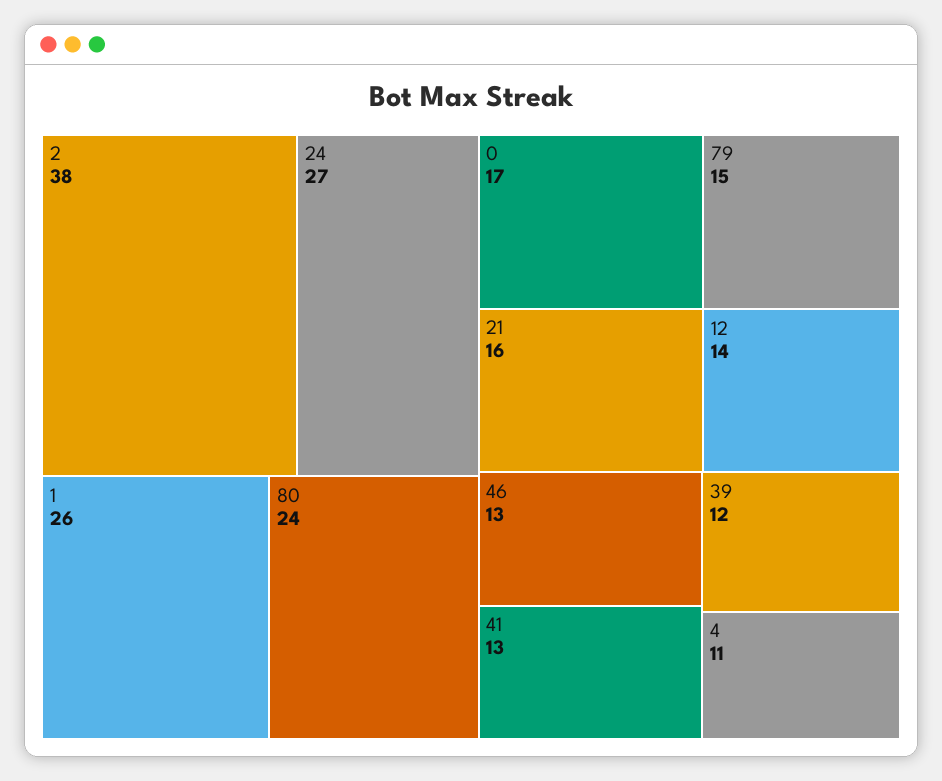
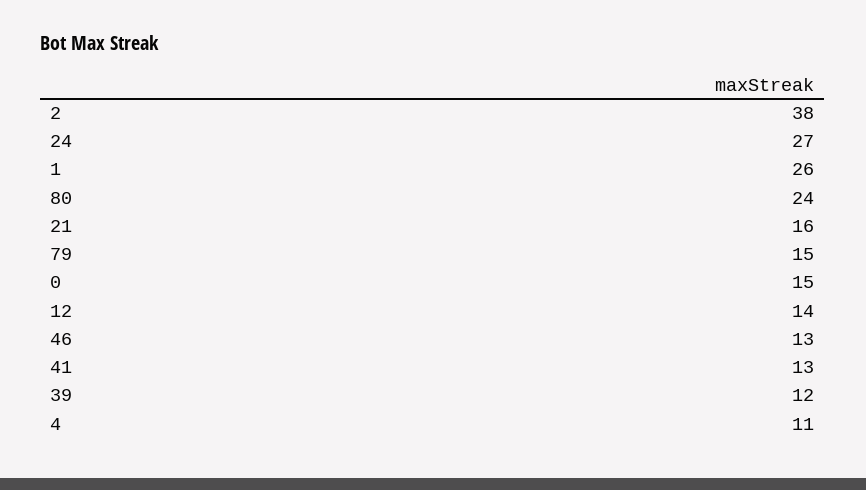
  {
    "2": 38,
    "24": 27,
    "1": 26,
    "80": 24,
-   "0": 17,
+   "0": 15,
    "21": 16,
    "79": 15,
    "12": 14,
    "46": 13,
    "41": 13,
    "39": 12,
    "4": 11
  }

